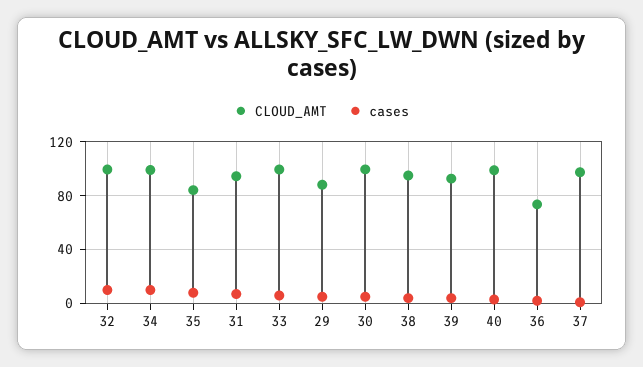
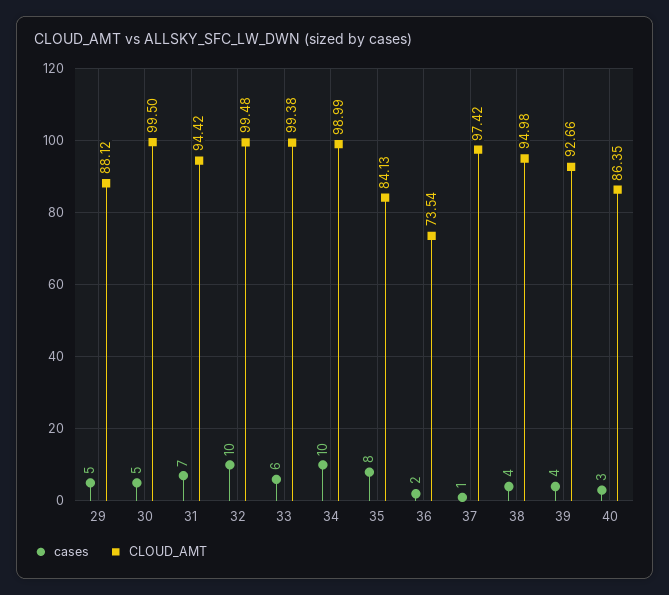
  {
    "CLOUD_AMT": {
      "32": 99.48,
      "34": 98.99,
      "35": 84.13,
      "31": 94.42,
      "33": 99.38,
      "29": 88.12,
      "30": 99.5,
      "38": 94.98,
      "39": 92.66,
-     "40": 100,
+     "40": 86.35,
      "36": 73.54,
      "37": 97.42
    },
    "cases": {
      "32": 10,
      "34": 10,
      "35": 8,
      "31": 7,
      "33": 6,
      "29": 5,
      "30": 5,
      "38": 4,
      "39": 4,
      "40": 3,
      "36": 2,
      "37": 1
    }
  }

